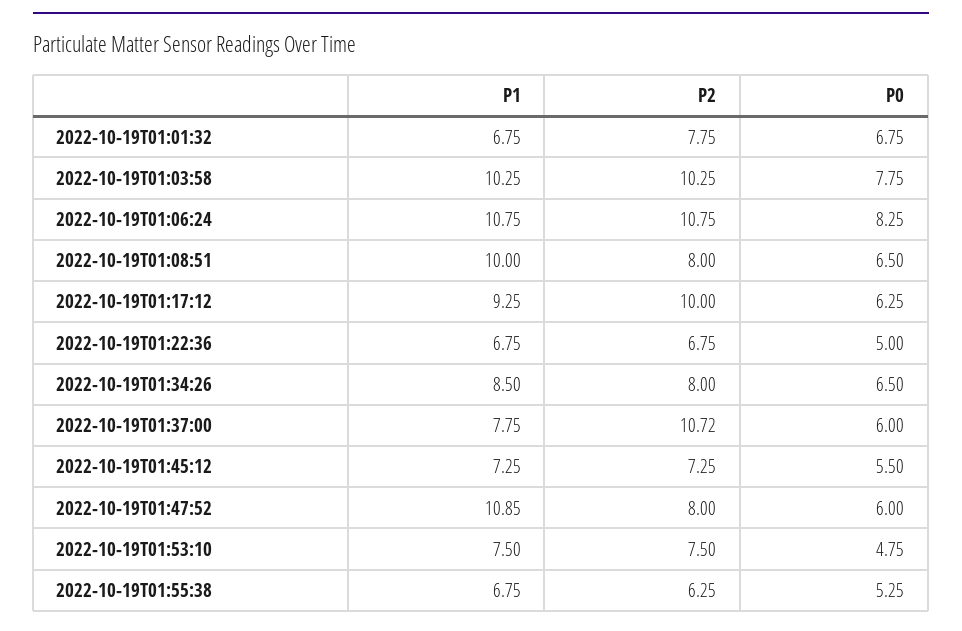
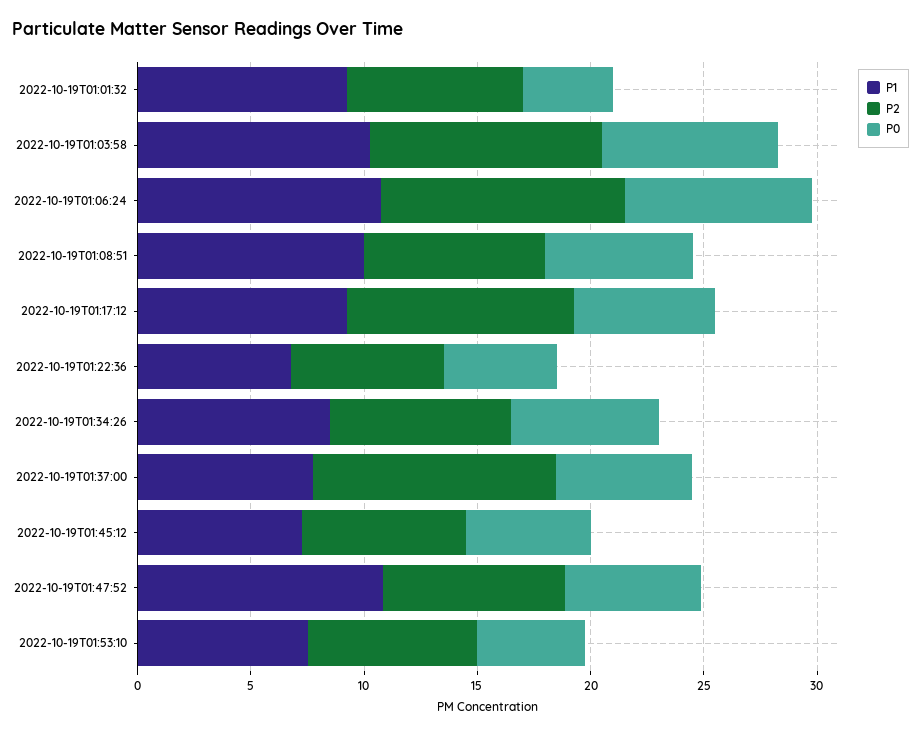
  {
    "P1": {
-     "2022-10-19T01:01:32": 6.75,
+     "2022-10-19T01:01:32": 9,
      "2022-10-19T01:03:58": 10.25,
      "2022-10-19T01:06:24": 10.75,
      "2022-10-19T01:08:51": 10,
      "2022-10-19T01:17:12": 9.25,
      "2022-10-19T01:22:36": 6.75,
      "2022-10-19T01:34:26": 8.5,
      "2022-10-19T01:37:00": 7.75,
      "2022-10-19T01:45:12": 7.25,
      "2022-10-19T01:47:52": 10.85,
-     "2022-10-19T01:53:10": 7.5,
+     "2022-10-19T01:53:10": 7.5
-     "2022-10-19T01:55:38": 6.75
    },
    "P2": {
      "2022-10-19T01:01:32": 7.75,
      "2022-10-19T01:03:58": 10.25,
      "2022-10-19T01:06:24": 10.75,
      "2022-10-19T01:08:51": 8,
      "2022-10-19T01:17:12": 10,
      "2022-10-19T01:22:36": 6.75,
      "2022-10-19T01:34:26": 8,
      "2022-10-19T01:37:00": 10.72,
      "2022-10-19T01:45:12": 7.25,
      "2022-10-19T01:47:52": 8,
-     "2022-10-19T01:53:10": 7.5,
+     "2022-10-19T01:53:10": 7.5
-     "2022-10-19T01:55:38": 6.25
    },
    "P0": {
-     "2022-10-19T01:01:32": 6.75,
+     "2022-10-19T01:01:32": 4,
      "2022-10-19T01:03:58": 7.75,
      "2022-10-19T01:06:24": 8.25,
      "2022-10-19T01:08:51": 6.5,
      "2022-10-19T01:17:12": 6.25,
      "2022-10-19T01:22:36": 5,
      "2022-10-19T01:34:26": 6.5,
      "2022-10-19T01:37:00": 6,
      "2022-10-19T01:45:12": 5.5,
      "2022-10-19T01:47:52": 6,
-     "2022-10-19T01:53:10": 4.75,
+     "2022-10-19T01:53:10": 4.75
-     "2022-10-19T01:55:38": 5.25
    }
  }

